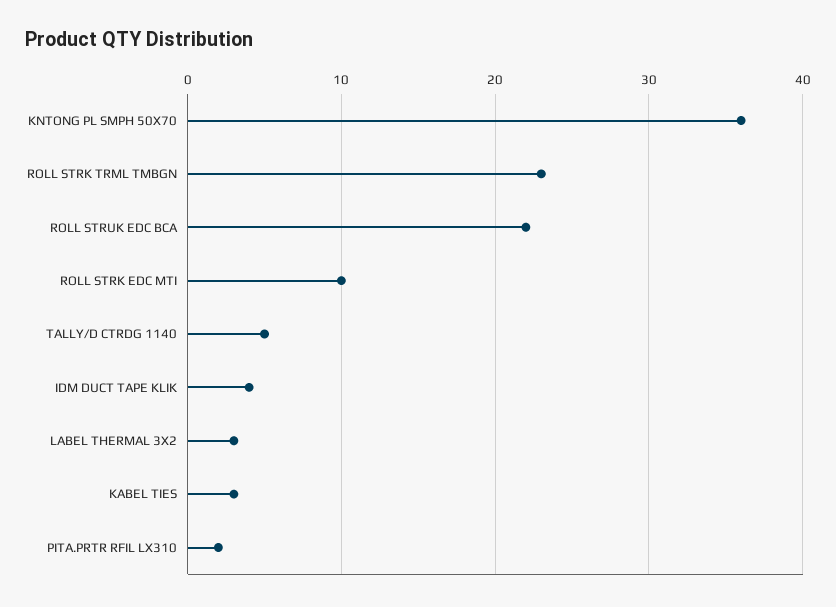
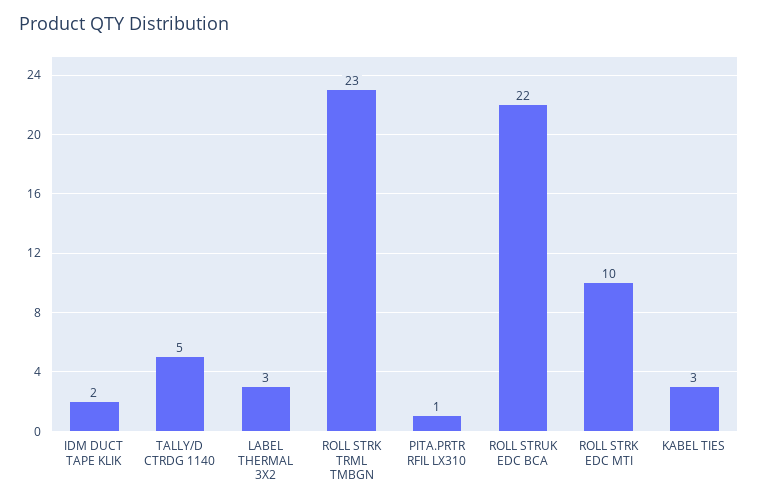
  {
-   "KNTONG PL SMPH 50X70": 36,
    "ROLL STRK TRML TMBGN": 23,
    "ROLL STRUK EDC BCA": 22,
    "ROLL STRK EDC MTI": 10,
    "TALLY/D CTRDG 1140": 5,
-   "IDM DUCT TAPE KLIK": 4,
+   "IDM DUCT TAPE KLIK": 2,
    "LABEL THERMAL 3X2": 3,
    "KABEL TIES": 3,
-   "PITA.PRTR RFIL LX310": 2
+   "PITA.PRTR RFIL LX310": 1
  }

